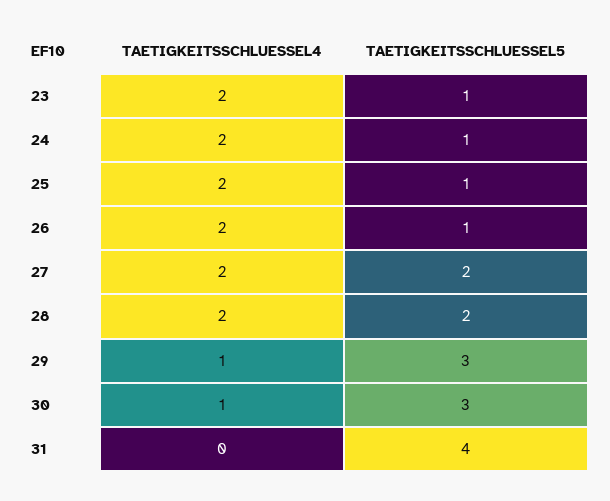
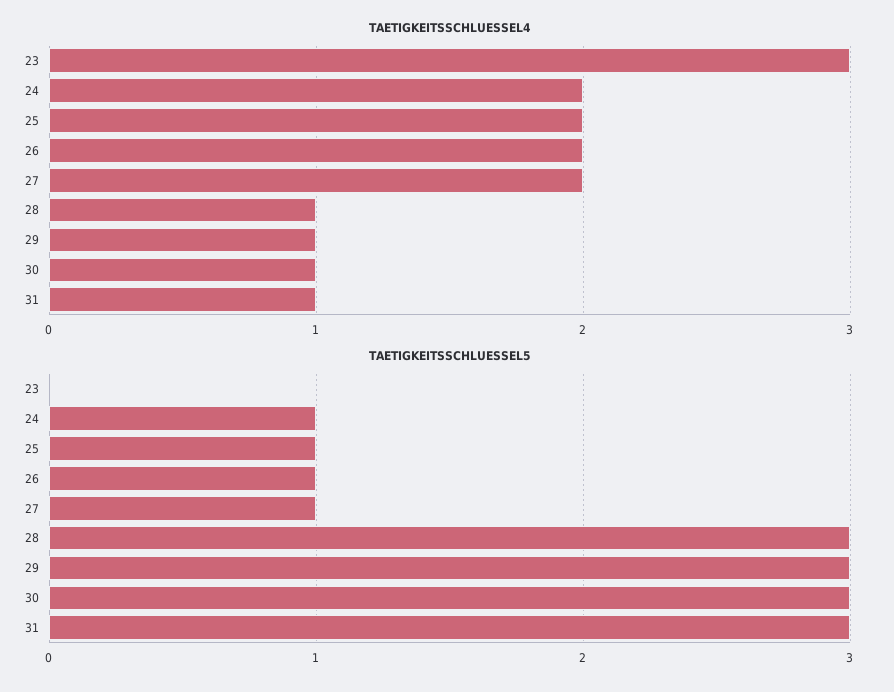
  {
    "TAETIGKEITSSCHLUESSEL4": {
-     "23": 2,
+     "23": 3,
      "24": 2,
      "25": 2,
      "26": 2,
      "27": 2,
-     "28": 2,
+     "28": 1,
      "29": 1,
      "30": 1,
-     "31": 0
+     "31": 1
    },
    "TAETIGKEITSSCHLUESSEL5": {
-     "23": 1,
+     "23": 0,
      "24": 1,
      "25": 1,
      "26": 1,
-     "27": 2,
+     "27": 1,
-     "28": 2,
+     "28": 3,
      "29": 3,
      "30": 3,
-     "31": 4
+     "31": 3
    }
  }

